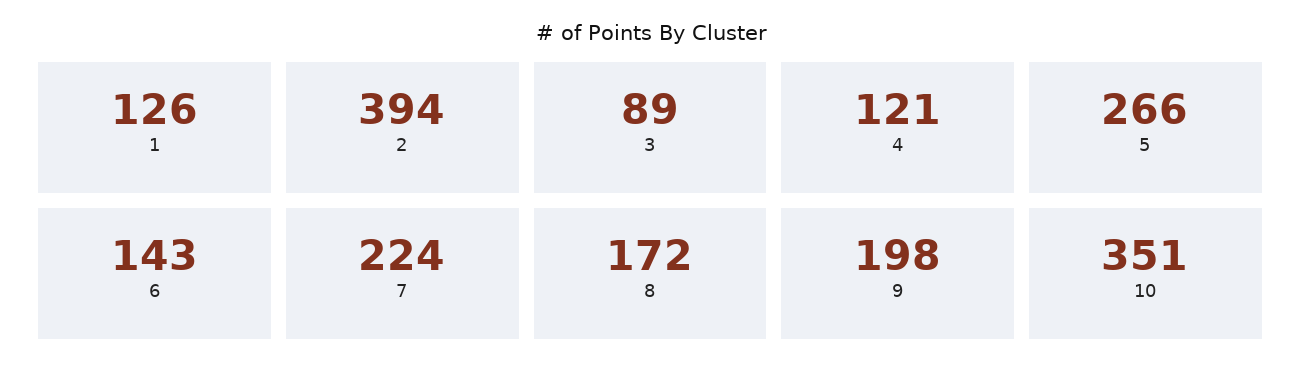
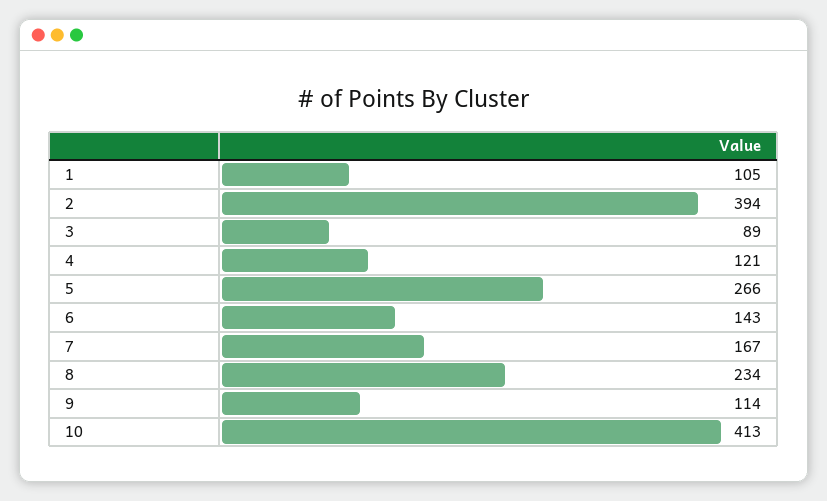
  {
-   "1": 126,
+   "1": 105,
    "2": 394,
    "3": 89,
    "4": 121,
    "5": 266,
    "6": 143,
-   "7": 224,
+   "7": 167,
-   "8": 172,
+   "8": 234,
-   "9": 198,
+   "9": 114,
-   "10": 351
+   "10": 413
  }

